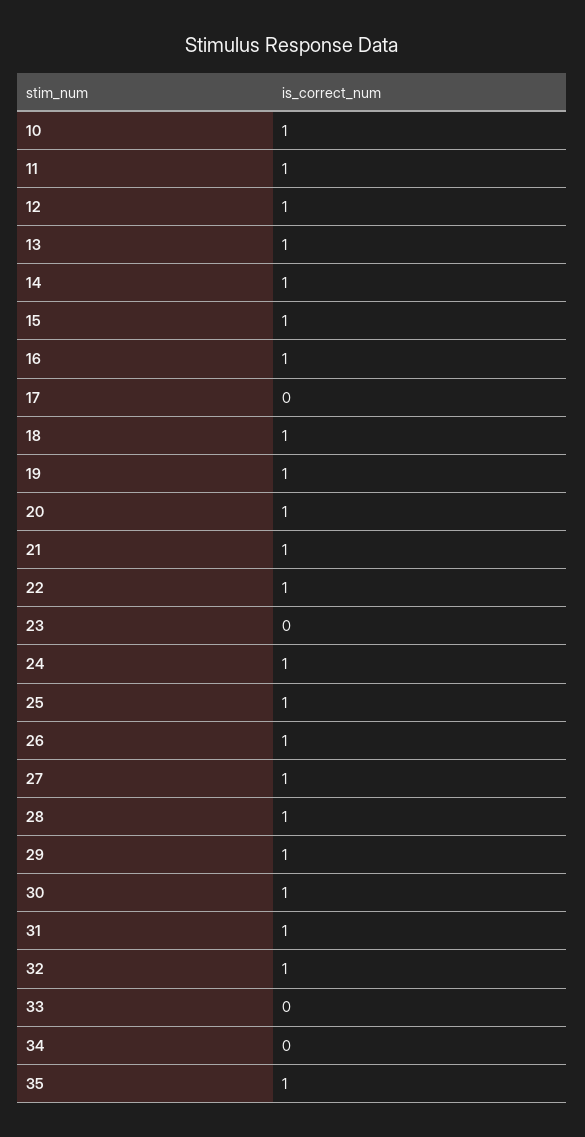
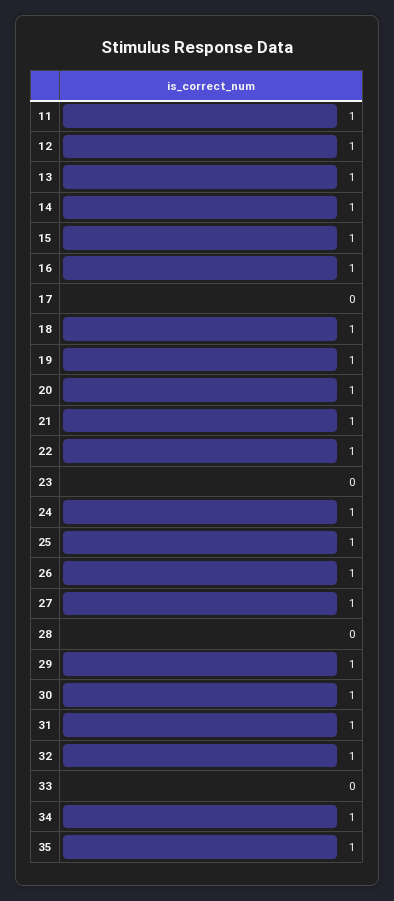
  {
-   "10": 1,
    "11": 1,
    "12": 1,
    "13": 1,
    "14": 1,
    "15": 1,
    "16": 1,
    "17": 0,
    "18": 1,
    "19": 1,
    "20": 1,
    "21": 1,
    "22": 1,
    "23": 0,
    "24": 1,
    "25": 1,
    "26": 1,
    "27": 1,
-   "28": 1,
+   "28": 0,
    "29": 1,
    "30": 1,
    "31": 1,
    "32": 1,
    "33": 0,
-   "34": 0,
+   "34": 1,
    "35": 1
  }

